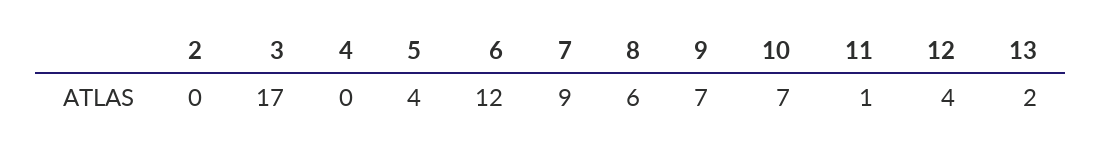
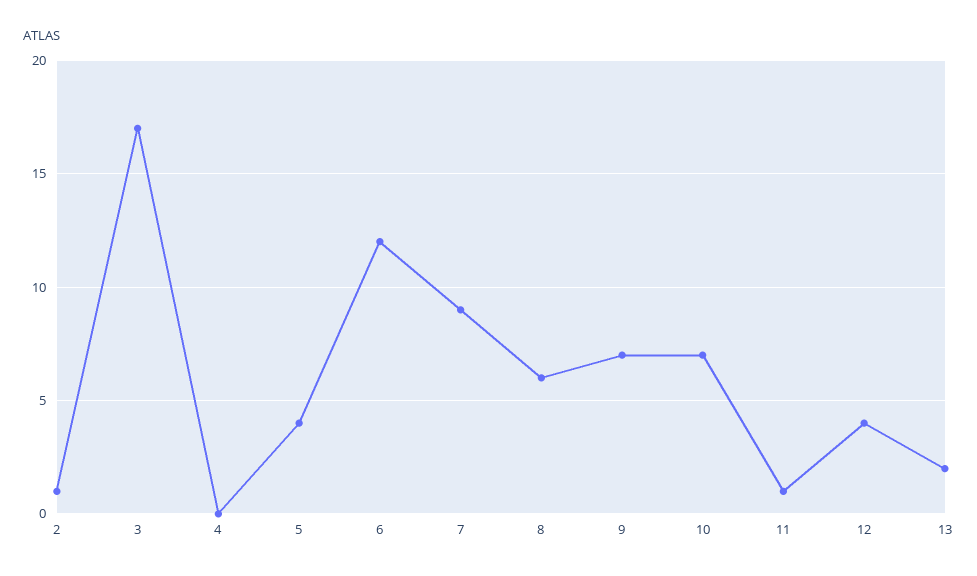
  {
-   "2": 0,
+   "2": 1,
    "3": 17,
    "4": 0,
    "5": 4,
    "6": 12,
    "7": 9,
    "8": 6,
    "9": 7,
    "10": 7,
    "11": 1,
    "12": 4,
    "13": 2
  }

